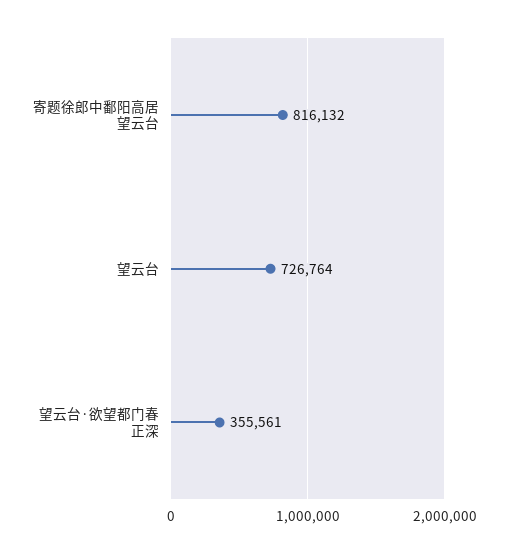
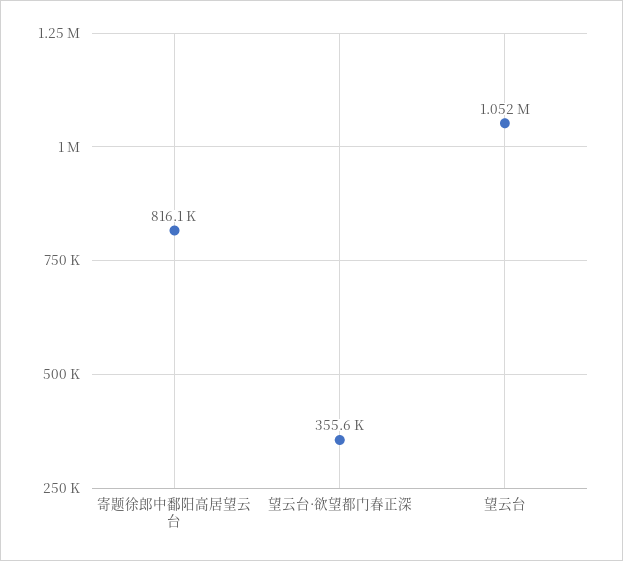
  {
    "寄题徐郎中鄱阳高居望云台": 816132,
-   "望云台": 726764,
+   "望云台": 1052000,
    "望云台·欲望都门春正深": 355561
  }

